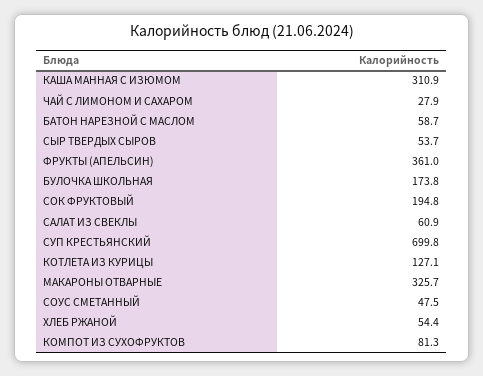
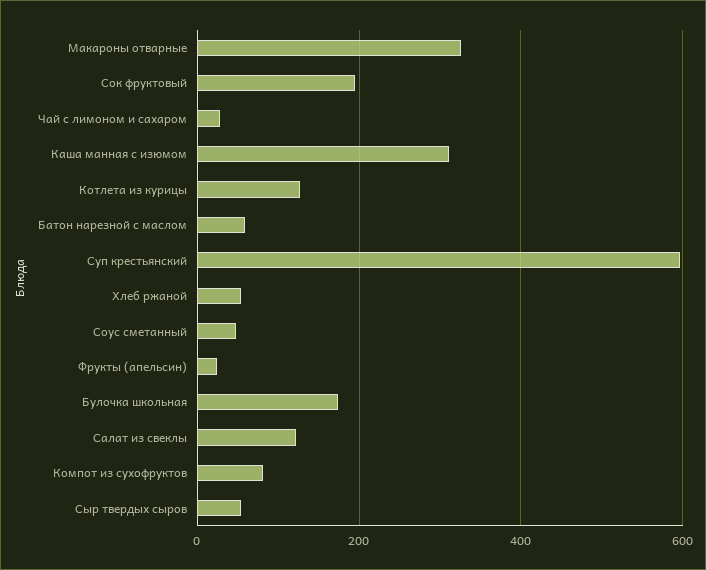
  {
    "КАША МАННАЯ С ИЗЮМОМ": 310.9,
    "ЧАЙ С ЛИМОНОМ И САХАРОМ": 27.9,
    "БАТОН НАРЕЗНОЙ С МАСЛОМ": 58.7,
    "СЫР ТВЕРДЫХ СЫРОВ": 53.7,
-   "ФРУКТЫ (АПЕЛЬСИН)": 361,
+   "ФРУКТЫ (АПЕЛЬСИН)": 20,
    "БУЛОЧКА ШКОЛЬНАЯ": 173.8,
    "СОК ФРУКТОВЫЙ": 194.8,
-   "САЛАТ ИЗ СВЕКЛЫ": 60.9,
+   "САЛАТ ИЗ СВЕКЛЫ": 120,
-   "СУП КРЕСТЬЯНСКИЙ": 699.8,
+   "СУП КРЕСТЬЯНСКИЙ": 600,
    "КОТЛЕТА ИЗ КУРИЦЫ": 127.1,
    "МАКАРОНЫ ОТВАРНЫЕ": 325.7,
    "СОУС СМЕТАННЫЙ": 47.5,
    "ХЛЕБ РЖАНОЙ": 54.4,
    "КОМПОТ ИЗ СУХОФРУКТОВ": 81.3
  }

